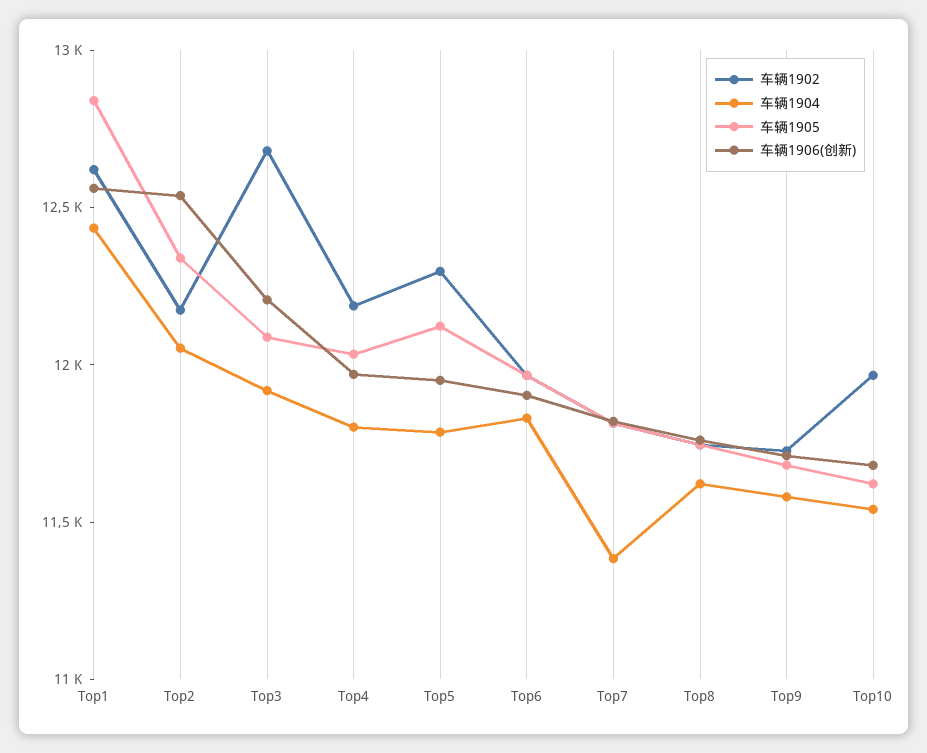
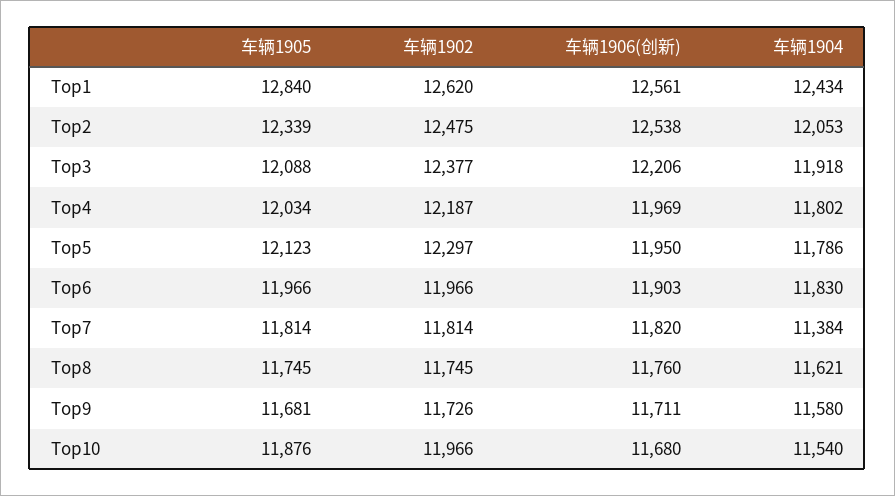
  {
    "车辆1902": {
      "Top1": 12620,
-     "Top2": 12200,
+     "Top2": 12475,
-     "Top3": 12700,
+     "Top3": 12377,
      "Top4": 12187,
      "Top5": 12297,
      "Top6": 11966,
      "Top7": 11814,
      "Top8": 11745,
      "Top9": 11726,
      "Top10": 11966
    },
    "车辆1904": {
      "Top1": 12434,
      "Top2": 12053,
      "Top3": 11918,
      "Top4": 11802,
      "Top5": 11786,
      "Top6": 11830,
      "Top7": 11384,
      "Top8": 11621,
      "Top9": 11580,
      "Top10": 11540
    },
    "车辆1905": {
      "Top1": 12840,
      "Top2": 12339,
      "Top3": 12088,
      "Top4": 12034,
      "Top5": 12123,
      "Top6": 11966,
      "Top7": 11814,
      "Top8": 11745,
      "Top9": 11681,
-     "Top10": 11600
+     "Top10": 11876
    },
    "车辆1906(创新)": {
      "Top1": 12561,
      "Top2": 12538,
      "Top3": 12206,
      "Top4": 11969,
      "Top5": 11950,
      "Top6": 11903,
      "Top7": 11820,
      "Top8": 11760,
      "Top9": 11711,
      "Top10": 11680
    }
  }

